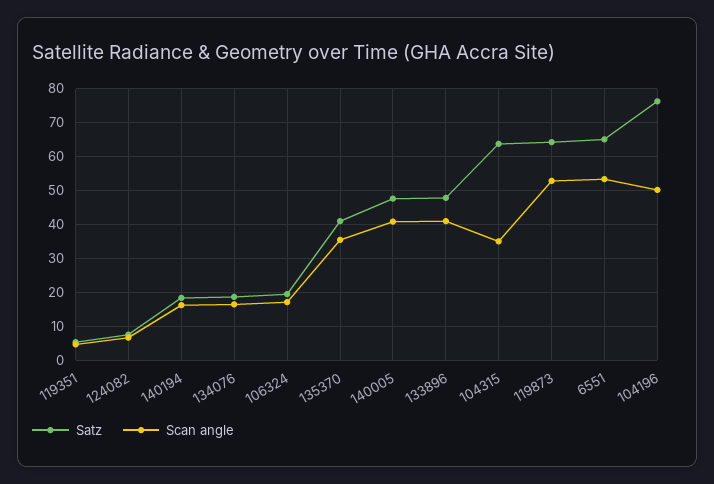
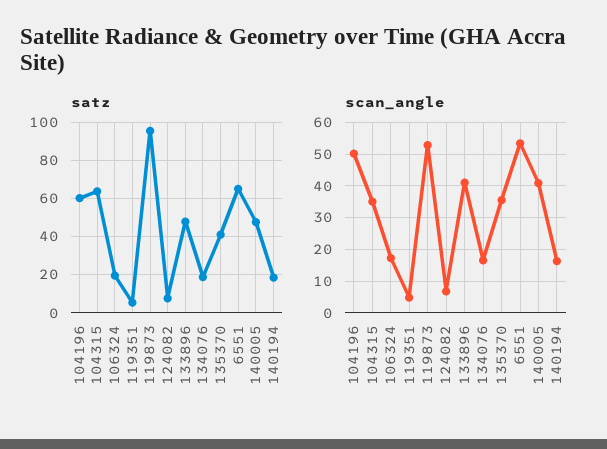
  {
    "Satz": {
      "119351": 6,
      "124082": 8,
      "140194": 18,
      "134076": 18,
      "106324": 20,
      "135370": 40,
      "140005": 48,
      "133896": 48,
      "104315": 64,
-     "119873": 64,
+     "119873": 95,
      "6551": 66,
-     "104196": 76
+     "104196": 60
    },
    "Scan angle": {
      "119351": 4,
      "124082": 6,
      "140194": 16,
      "134076": 16,
      "106324": 18,
      "135370": 36,
      "140005": 40,
      "133896": 40,
      "104315": 36,
      "119873": 52,
      "6551": 54,
      "104196": 50
    }
  }

